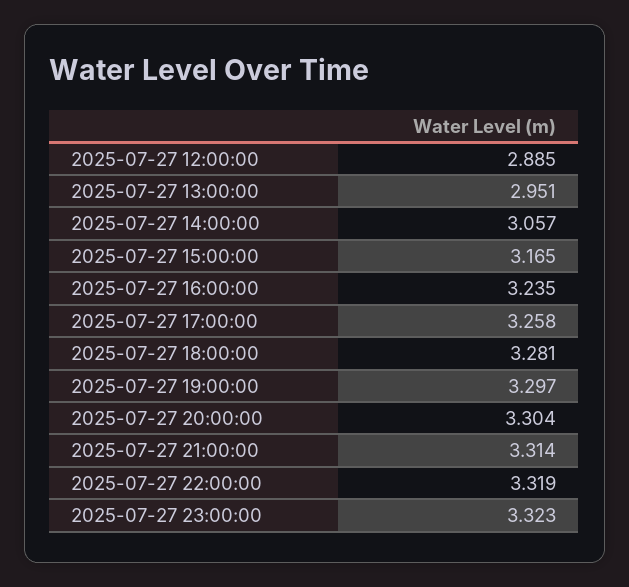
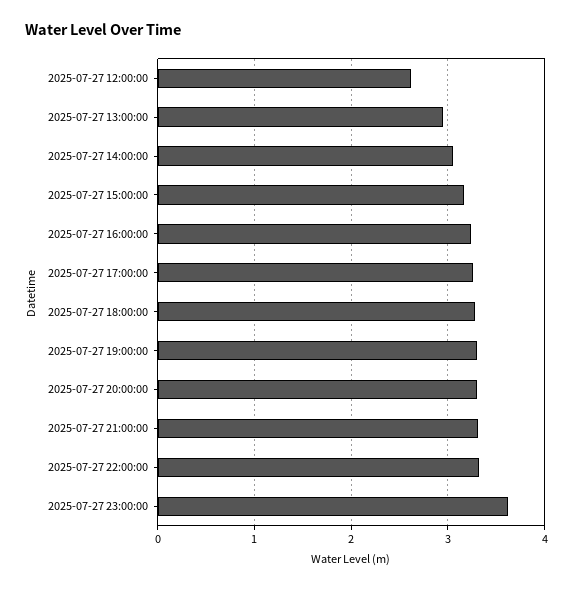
  {
-   "2025-07-27 12:00:00": 2.885,
+   "2025-07-27 12:00:00": 2.6,
    "2025-07-27 13:00:00": 2.951,
    "2025-07-27 14:00:00": 3.057,
    "2025-07-27 15:00:00": 3.165,
    "2025-07-27 16:00:00": 3.235,
    "2025-07-27 17:00:00": 3.258,
    "2025-07-27 18:00:00": 3.281,
    "2025-07-27 19:00:00": 3.297,
    "2025-07-27 20:00:00": 3.304,
    "2025-07-27 21:00:00": 3.314,
    "2025-07-27 22:00:00": 3.319,
-   "2025-07-27 23:00:00": 3.323
+   "2025-07-27 23:00:00": 3.6
  }

